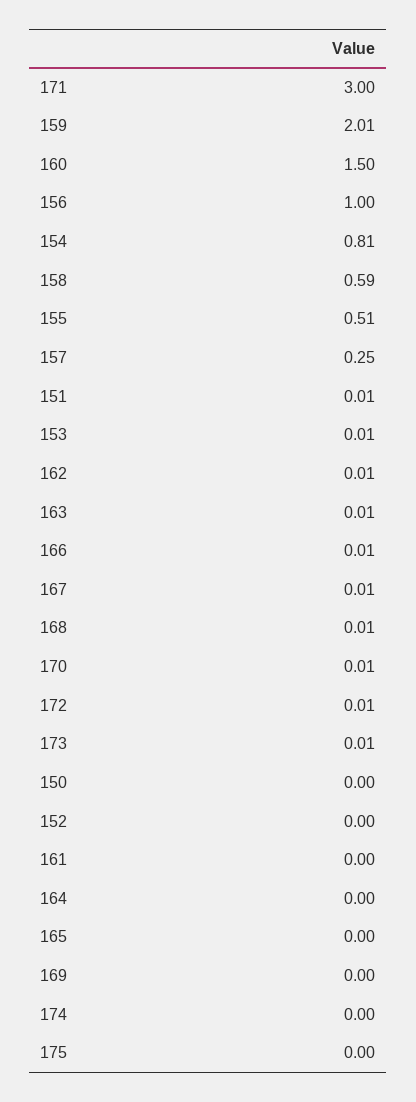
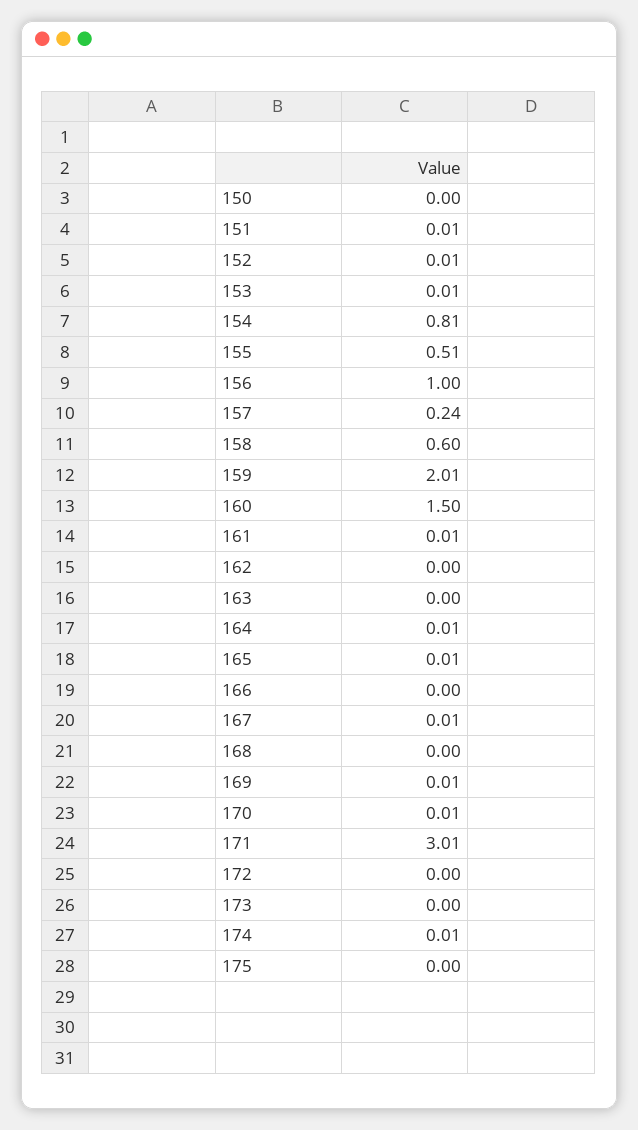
  {
-   "171": 3,
+   "171": 3.01,
    "159": 2.01,
    "160": 1.5,
    "156": 1,
    "154": 0.81,
-   "158": 0.59,
+   "158": 0.6,
    "155": 0.51,
-   "157": 0.25,
+   "157": 0.24,
    "151": 0.01,
    "153": 0.01,
-   "162": 0.01,
+   "162": 0,
-   "163": 0.01,
+   "163": 0,
-   "166": 0.01,
+   "166": 0,
    "167": 0.01,
-   "168": 0.01,
+   "168": 0,
    "170": 0.01,
-   "172": 0.01,
+   "172": 0,
-   "173": 0.01,
+   "173": 0,
    "150": 0,
-   "152": 0,
+   "152": 0.01,
-   "161": 0,
+   "161": 0.01,
-   "164": 0,
+   "164": 0.01,
-   "165": 0,
+   "165": 0.01,
-   "169": 0,
+   "169": 0.01,
-   "174": 0,
+   "174": 0.01,
    "175": 0
  }

